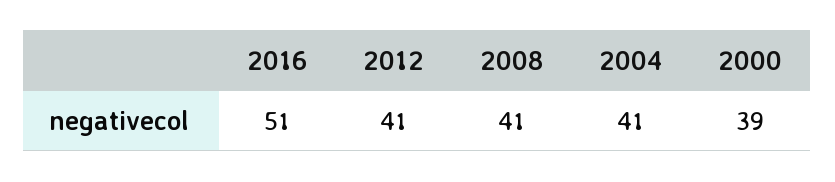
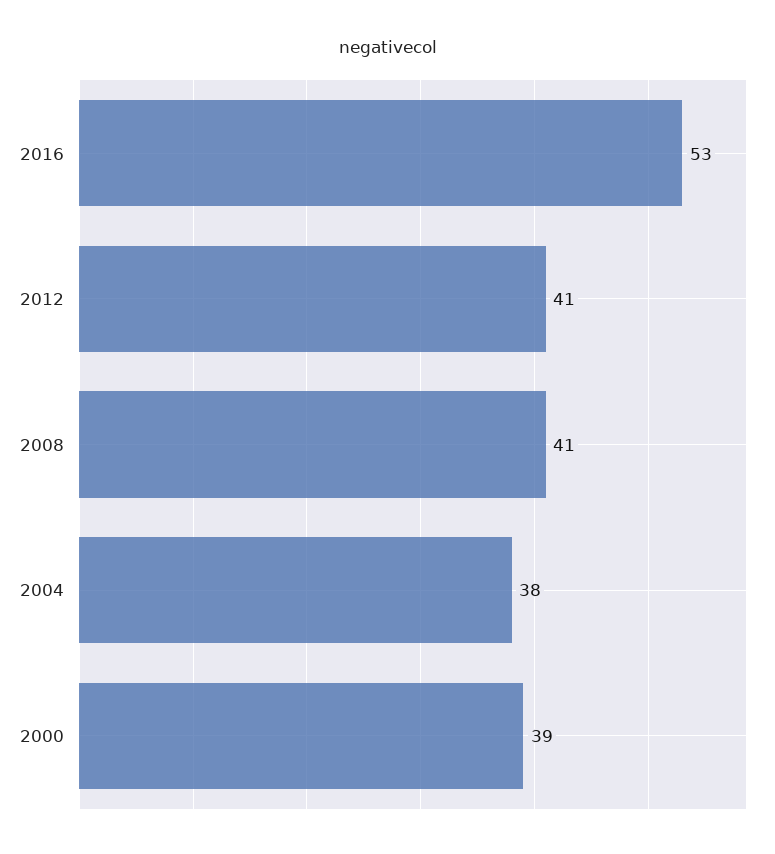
  {
-   "2016": 51,
+   "2016": 53,
    "2012": 41,
    "2008": 41,
-   "2004": 41,
+   "2004": 38,
    "2000": 39
  }

